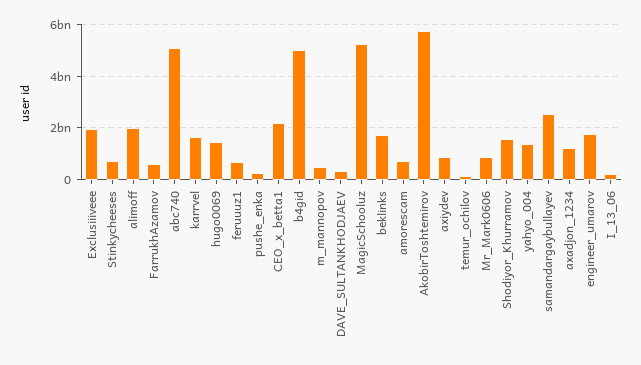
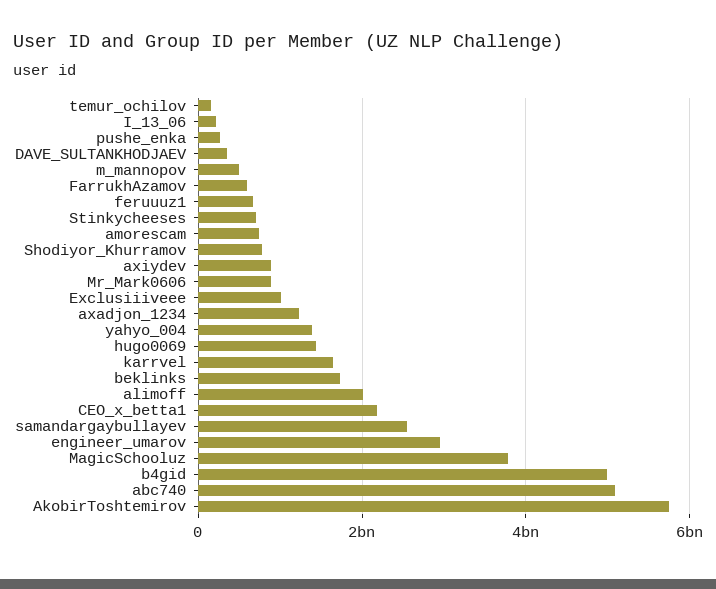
  {
-   "Exclusiiiveee": 2000000000,
+   "Exclusiiiveee": 1000000000,
    "Stinkycheeses": 800000000,
    "alimoff": 2000000000,
    "FarrukhAzamov": 600000000,
    "abc740": 5000000000,
    "karrvel": 1600000000,
    "hugo0069": 1400000000,
    "feruuuz1": 600000000,
    "pushe_enka": 200000000,
    "CEO_x_betta1": 2200000000,
    "b4gid": 5000000000,
    "m_mannopov": 400000000,
    "DAVE_SULTANKHODJAEV": 400000000,
-   "MagicSchooluz": 5250000000,
+   "MagicSchooluz": 3800000000,
    "beklinks": 1800000000,
    "amorescam": 800000000,
    "AkobirToshtemirov": 5800000000,
    "axiydev": 800000000,
    "temur_ochilov": 200000000,
    "Mr_Mark0606": 800000000,
-   "Shodiyor_Khurramov": 1500000000,
+   "Shodiyor_Khurramov": 800000000,
    "yahyo_004": 1400000000,
    "samandargaybullayev": 2600000000,
    "axadjon_1234": 1200000000,
-   "engineer_umarov": 1750000000,
+   "engineer_umarov": 3000000000,
    "I_13_06": 200000000
  }

